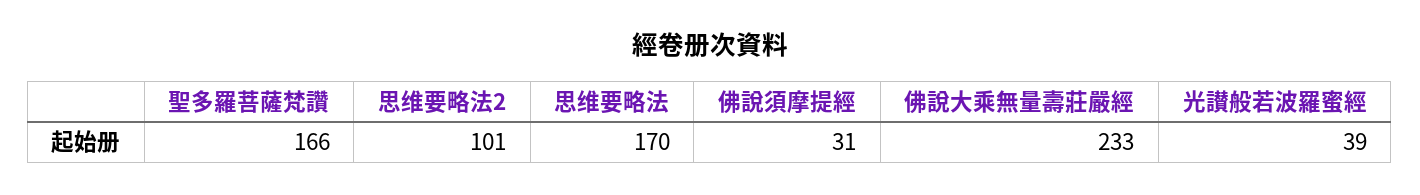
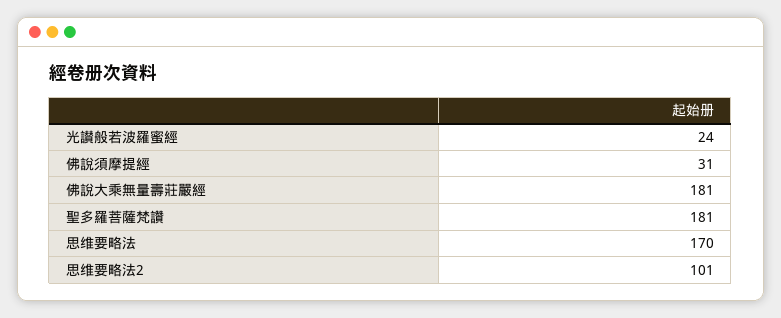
  {
-   "聖多羅菩薩梵讚": 166,
+   "聖多羅菩薩梵讚": 181,
    "思维要略法2": 101,
    "思维要略法": 170,
    "佛說須摩提經": 31,
-   "佛說大乘無量壽莊嚴經": 233,
+   "佛說大乘無量壽莊嚴經": 181,
-   "光讃般若波羅蜜經": 39
+   "光讃般若波羅蜜經": 24
  }

